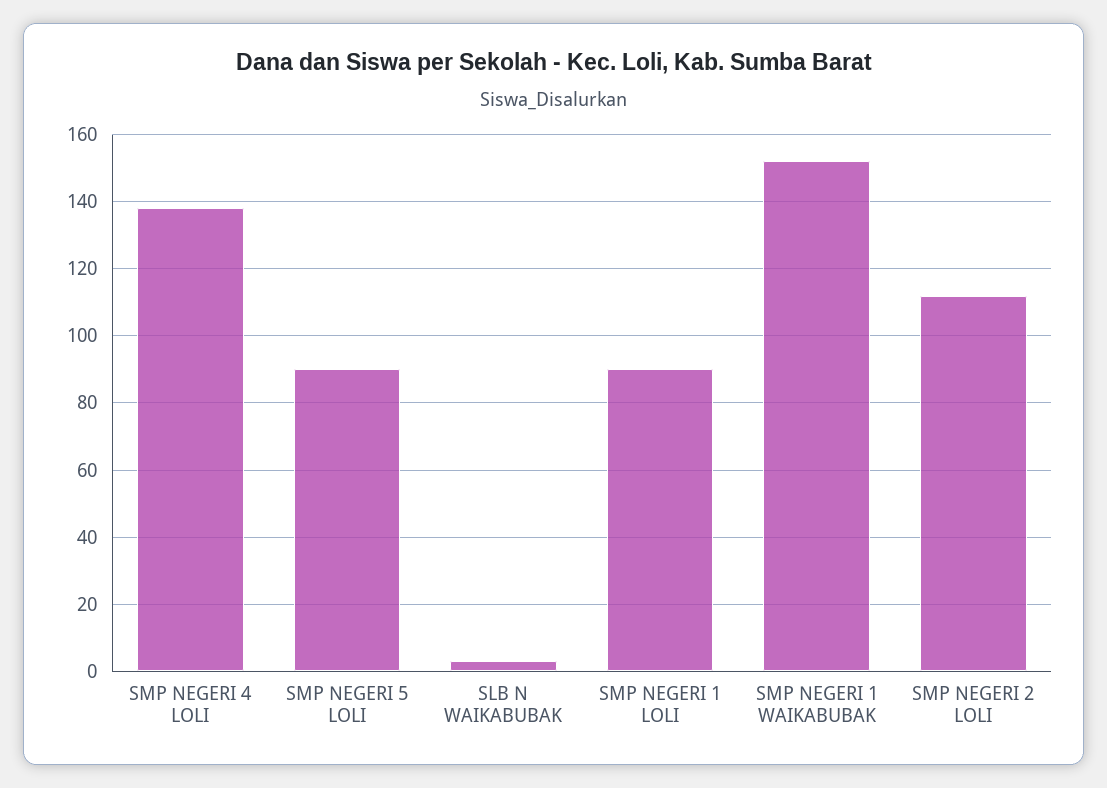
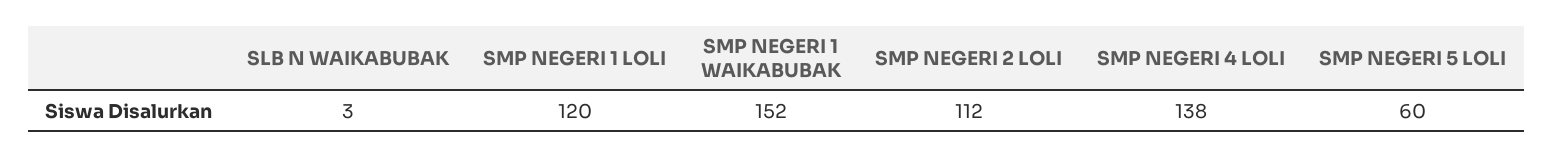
  {
    "SMP NEGERI 4 LOLI": 138,
-   "SMP NEGERI 5 LOLI": 90,
+   "SMP NEGERI 5 LOLI": 60,
    "SLB N WAIKABUBAK": 3,
-   "SMP NEGERI 1 LOLI": 90,
+   "SMP NEGERI 1 LOLI": 120,
    "SMP NEGERI 1 WAIKABUBAK": 152,
    "SMP NEGERI 2 LOLI": 112
  }

